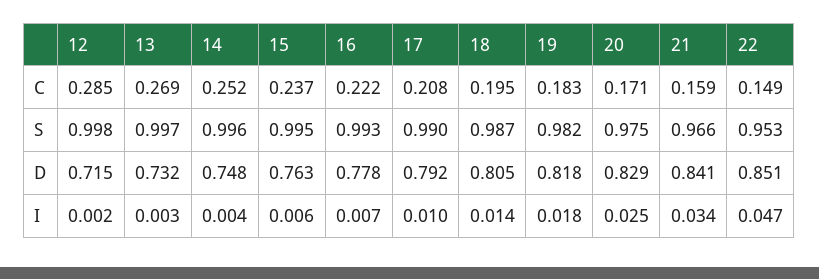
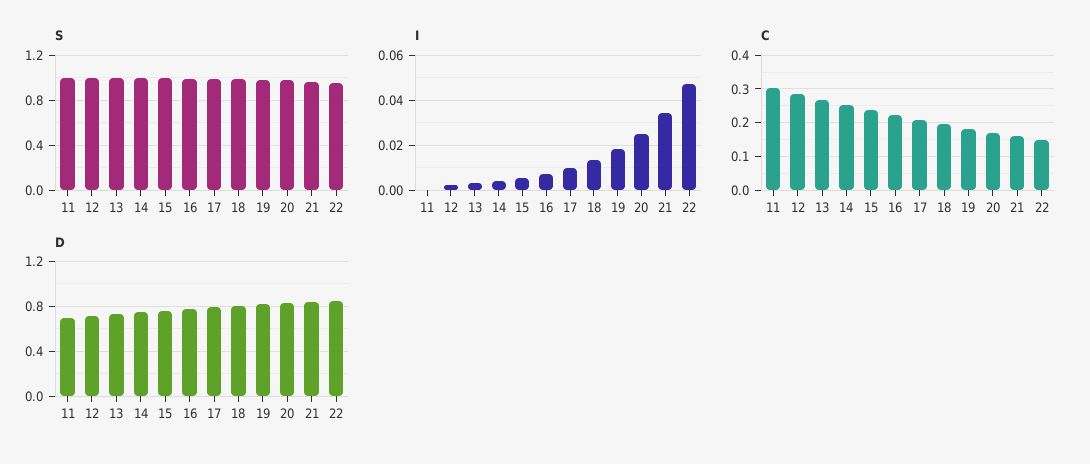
  {
    "C": {
      "12": 0.285,
      "13": 0.269,
      "14": 0.252,
      "15": 0.237,
      "16": 0.222,
      "17": 0.208,
      "18": 0.195,
      "19": 0.183,
      "20": 0.171,
      "21": 0.159,
-     "22": 0.149
+     "22": 0.149,
+     "11": 0.3
    },
    "S": {
      "12": 0.998,
      "13": 0.997,
      "14": 0.996,
      "15": 0.995,
      "16": 0.993,
      "17": 0.99,
      "18": 0.987,
      "19": 0.982,
      "20": 0.975,
      "21": 0.966,
-     "22": 0.953
+     "22": 0.953,
+     "11": 1
    },
    "D": {
      "12": 0.715,
      "13": 0.732,
      "14": 0.748,
      "15": 0.763,
      "16": 0.778,
      "17": 0.792,
      "18": 0.805,
      "19": 0.818,
      "20": 0.829,
      "21": 0.841,
-     "22": 0.851
+     "22": 0.851,
+     "11": 0.7
    },
    "I": {
      "12": 0.002,
      "13": 0.003,
      "14": 0.004,
      "15": 0.006,
      "16": 0.007,
      "17": 0.01,
      "18": 0.014,
      "19": 0.018,
      "20": 0.025,
      "21": 0.034,
-     "22": 0.047
+     "22": 0.047,
+     "11": 0
    }
  }

